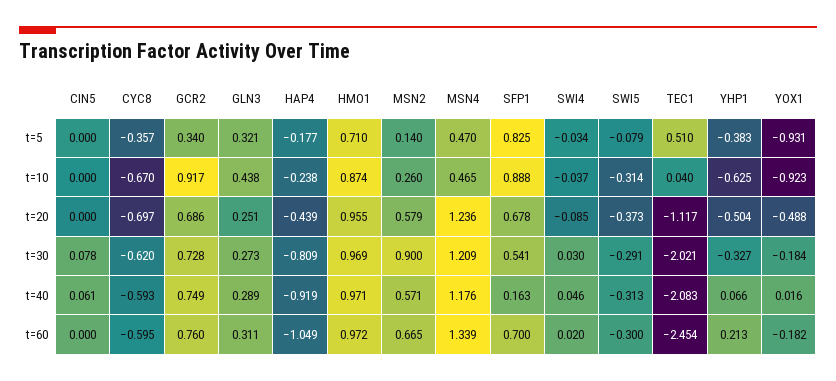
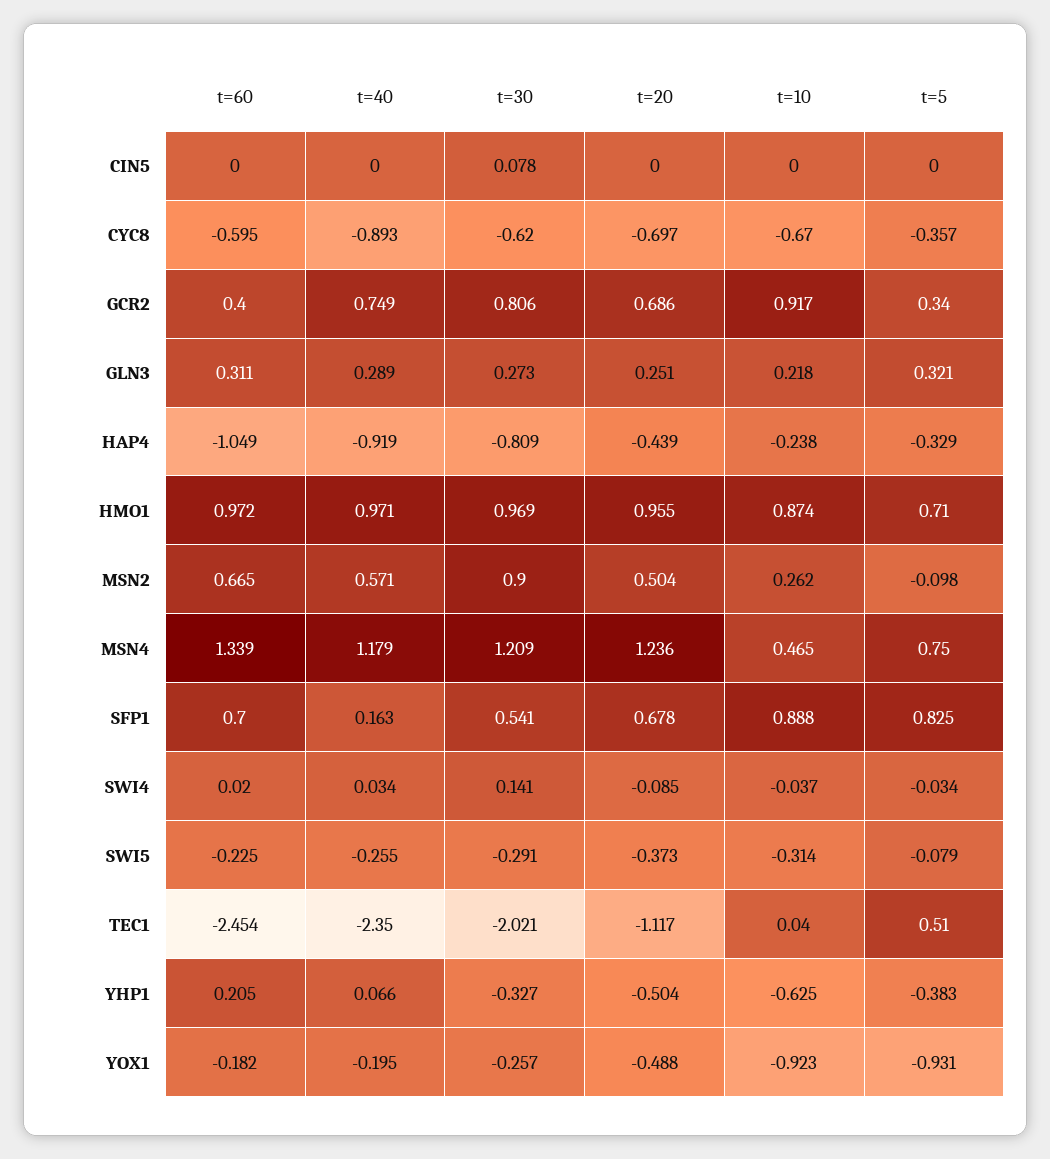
  {
    "CIN5": {
      "t=5": 0,
      "t=10": 0,
      "t=20": 0,
      "t=30": 0.078,
-     "t=40": 0.061,
+     "t=40": 0,
      "t=60": 0
    },
    "CYC8": {
      "t=5": -0.357,
      "t=10": -0.67,
      "t=20": -0.697,
      "t=30": -0.62,
-     "t=40": -0.593,
+     "t=40": -0.893,
      "t=60": -0.595
    },
    "GCR2": {
      "t=5": 0.34,
      "t=10": 0.917,
      "t=20": 0.686,
-     "t=30": 0.728,
+     "t=30": 0.806,
      "t=40": 0.749,
-     "t=60": 0.76
+     "t=60": 0.4
    },
    "GLN3": {
      "t=5": 0.321,
-     "t=10": 0.438,
+     "t=10": 0.218,
      "t=20": 0.251,
      "t=30": 0.273,
      "t=40": 0.289,
      "t=60": 0.311
    },
    "HAP4": {
-     "t=5": -0.177,
+     "t=5": -0.329,
      "t=10": -0.238,
      "t=20": -0.439,
      "t=30": -0.809,
      "t=40": -0.919,
      "t=60": -1.049
    },
    "HMO1": {
      "t=5": 0.71,
      "t=10": 0.874,
      "t=20": 0.955,
      "t=30": 0.969,
      "t=40": 0.971,
      "t=60": 0.972
    },
    "MSN2": {
-     "t=5": 0.14,
+     "t=5": -0.098,
-     "t=10": 0.26,
+     "t=10": 0.262,
-     "t=20": 0.579,
+     "t=20": 0.504,
      "t=30": 0.9,
      "t=40": 0.571,
      "t=60": 0.665
    },
    "MSN4": {
-     "t=5": 0.47,
+     "t=5": 0.75,
      "t=10": 0.465,
      "t=20": 1.236,
      "t=30": 1.209,
-     "t=40": 1.176,
+     "t=40": 1.179,
      "t=60": 1.339
    },
    "SFP1": {
      "t=5": 0.825,
      "t=10": 0.888,
      "t=20": 0.678,
      "t=30": 0.541,
      "t=40": 0.163,
      "t=60": 0.7
    },
    "SWI4": {
      "t=5": -0.034,
      "t=10": -0.037,
      "t=20": -0.085,
-     "t=30": 0.03,
+     "t=30": 0.141,
-     "t=40": 0.046,
+     "t=40": 0.034,
      "t=60": 0.02
    },
    "SWI5": {
      "t=5": -0.079,
      "t=10": -0.314,
      "t=20": -0.373,
      "t=30": -0.291,
-     "t=40": -0.313,
+     "t=40": -0.255,
-     "t=60": -0.3
+     "t=60": -0.225
    },
    "TEC1": {
      "t=5": 0.51,
      "t=10": 0.04,
      "t=20": -1.117,
      "t=30": -2.021,
-     "t=40": -2.083,
+     "t=40": -2.35,
      "t=60": -2.454
    },
    "YHP1": {
      "t=5": -0.383,
      "t=10": -0.625,
      "t=20": -0.504,
      "t=30": -0.327,
      "t=40": 0.066,
-     "t=60": 0.213
+     "t=60": 0.205
    },
    "YOX1": {
      "t=5": -0.931,
      "t=10": -0.923,
      "t=20": -0.488,
-     "t=30": -0.184,
+     "t=30": -0.257,
-     "t=40": 0.016,
+     "t=40": -0.195,
      "t=60": -0.182
    }
  }

